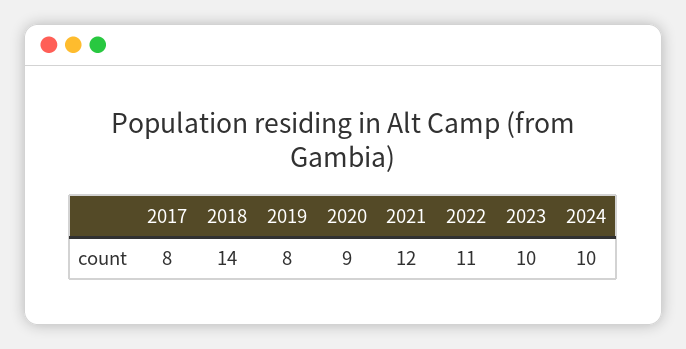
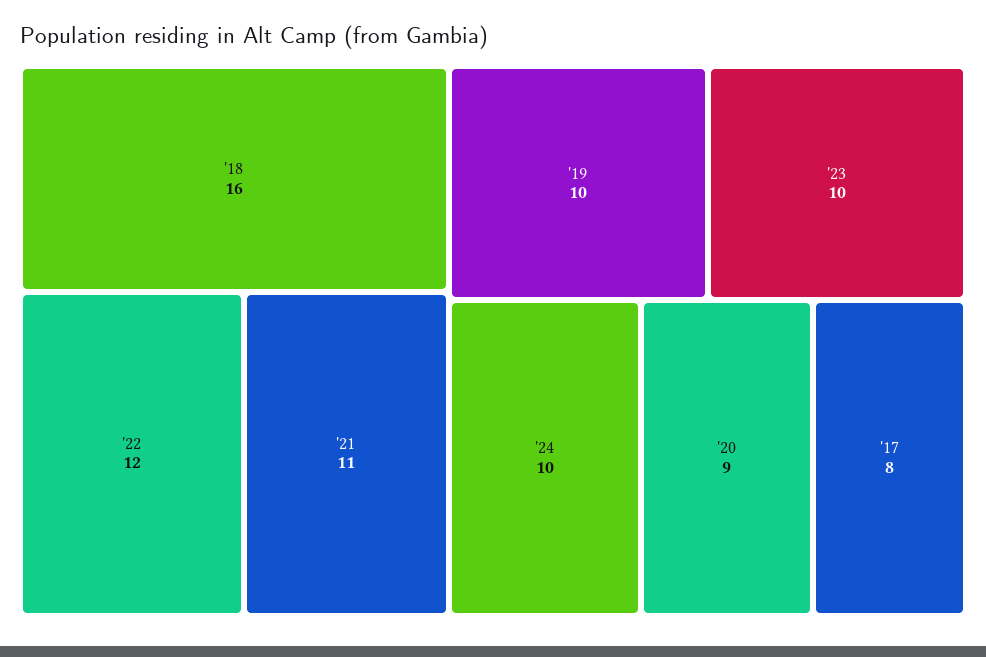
  {
    "2017": 8,
-   "2018": 14,
+   "2018": 16,
-   "2019": 8,
+   "2019": 10,
    "2020": 9,
-   "2021": 12,
+   "2021": 11,
-   "2022": 11,
+   "2022": 12,
    "2023": 10,
    "2024": 10
  }

